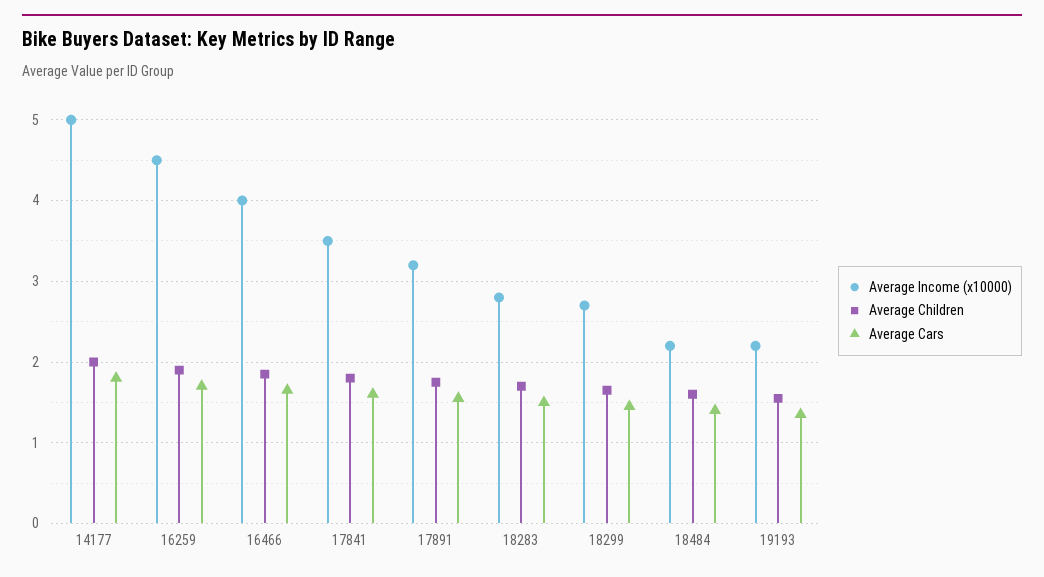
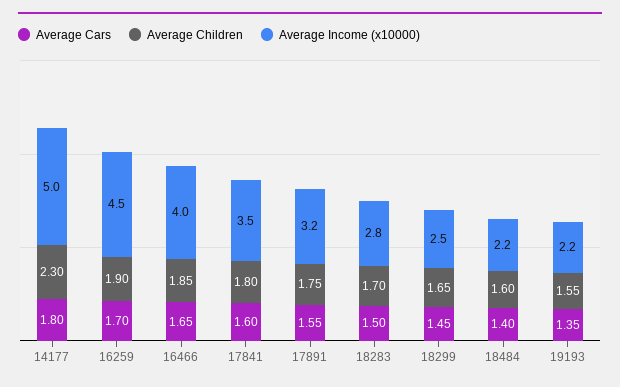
  {
    "Average Income (x10000)": {
      "14177": 5,
      "16259": 4.5,
      "16466": 4,
      "17841": 3.5,
      "17891": 3.2,
      "18283": 2.8,
-     "18299": 2.7,
+     "18299": 2.5,
      "18484": 2.2,
      "19193": 2.2
    },
    "Average Children": {
-     "14177": 2,
+     "14177": 2.3,
      "16259": 1.9,
      "16466": 1.85,
      "17841": 1.8,
      "17891": 1.75,
      "18283": 1.7,
      "18299": 1.65,
      "18484": 1.6,
      "19193": 1.55
    },
    "Average Cars": {
      "14177": 1.8,
      "16259": 1.7,
      "16466": 1.65,
      "17841": 1.6,
      "17891": 1.55,
      "18283": 1.5,
      "18299": 1.45,
      "18484": 1.4,
      "19193": 1.35
    }
  }

